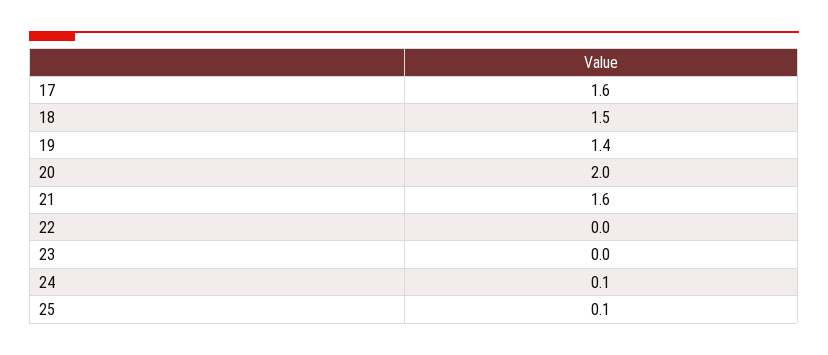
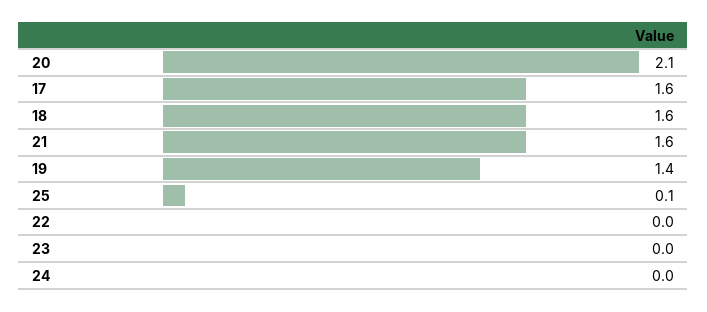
  {
    "17": 1.6,
-   "18": 1.5,
+   "18": 1.6,
    "19": 1.4,
-   "20": 2,
+   "20": 2.1,
    "21": 1.6,
    "22": 0,
    "23": 0,
-   "24": 0.1,
+   "24": 0,
    "25": 0.1
  }

